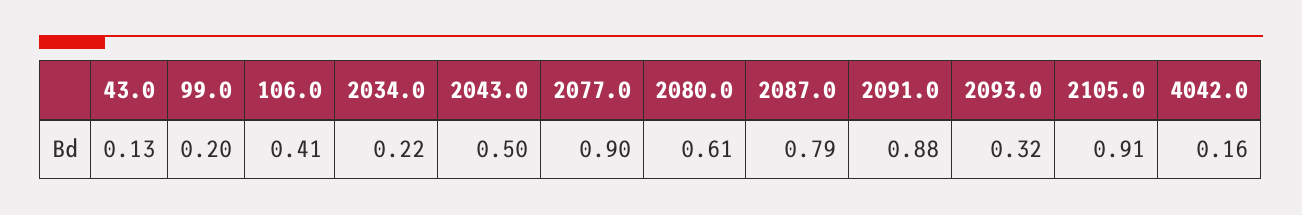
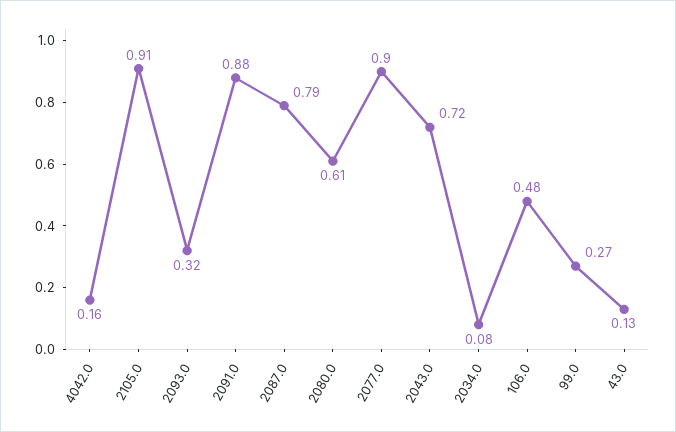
  {
    "43.0": 0.13,
-   "99.0": 0.2,
+   "99.0": 0.27,
-   "106.0": 0.41,
+   "106.0": 0.48,
-   "2034.0": 0.22,
+   "2034.0": 0.08,
-   "2043.0": 0.5,
+   "2043.0": 0.72,
    "2077.0": 0.9,
    "2080.0": 0.61,
    "2087.0": 0.79,
    "2091.0": 0.88,
    "2093.0": 0.32,
    "2105.0": 0.91,
    "4042.0": 0.16
  }

